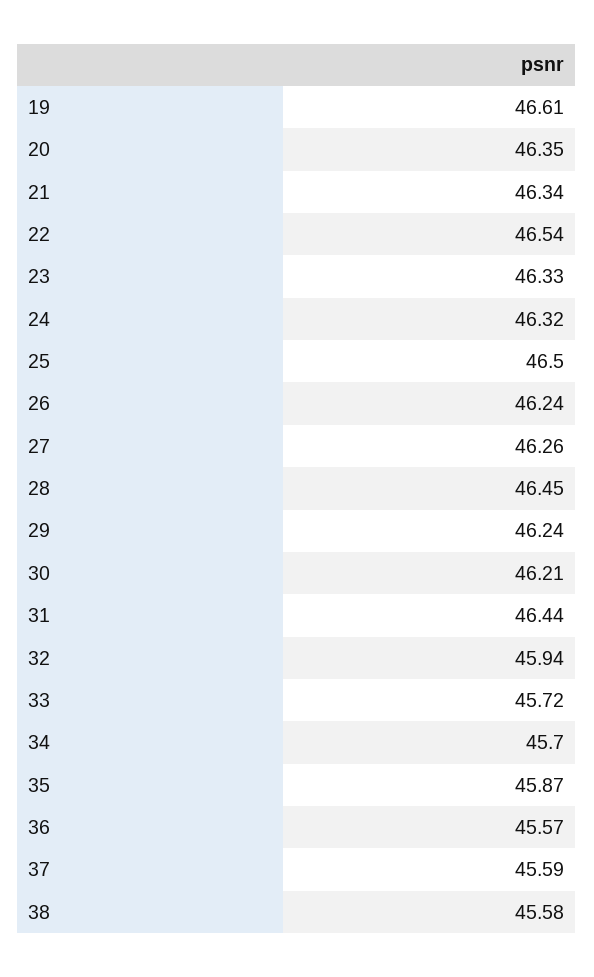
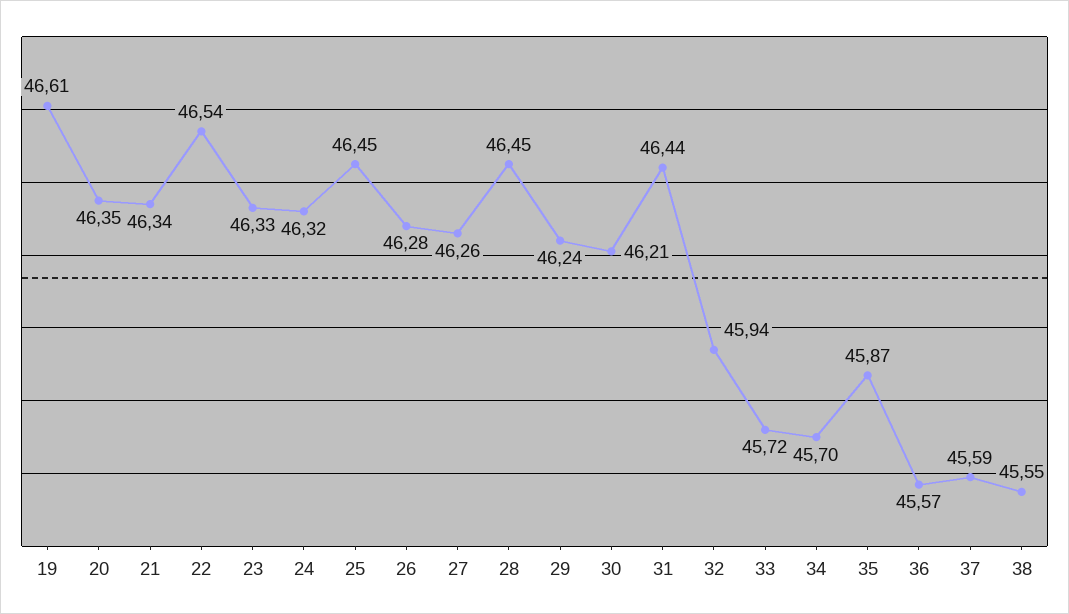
  {
    "19": 46.61,
    "20": 46.35,
    "21": 46.34,
    "22": 46.54,
    "23": 46.33,
    "24": 46.32,
-   "25": 46.5,
+   "25": 46.45,
-   "26": 46.24,
+   "26": 46.28,
    "27": 46.26,
    "28": 46.45,
    "29": 46.24,
    "30": 46.21,
    "31": 46.44,
    "32": 45.94,
    "33": 45.72,
    "34": 45.7,
    "35": 45.87,
    "36": 45.57,
    "37": 45.59,
-   "38": 45.58
+   "38": 45.55
  }

